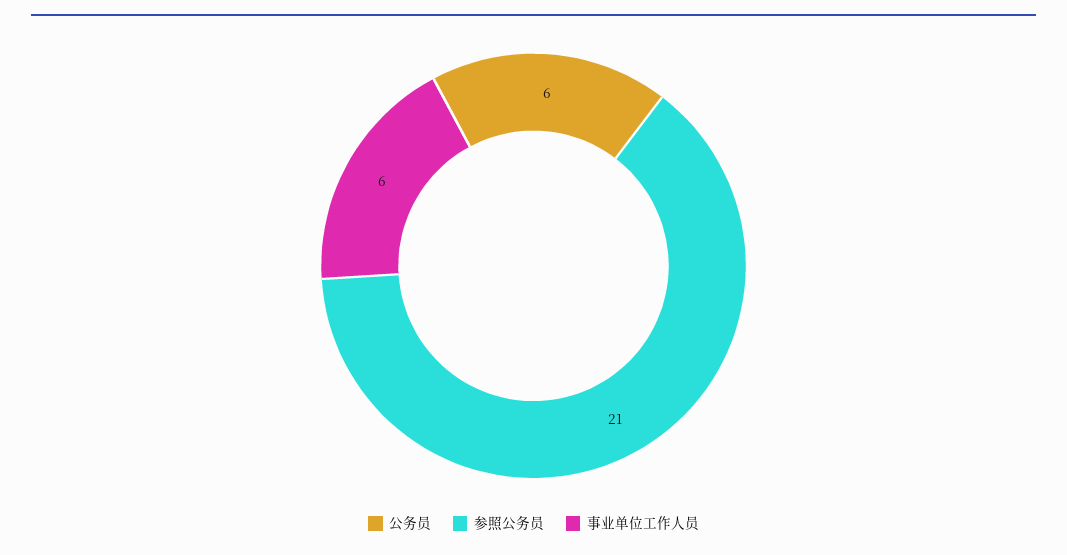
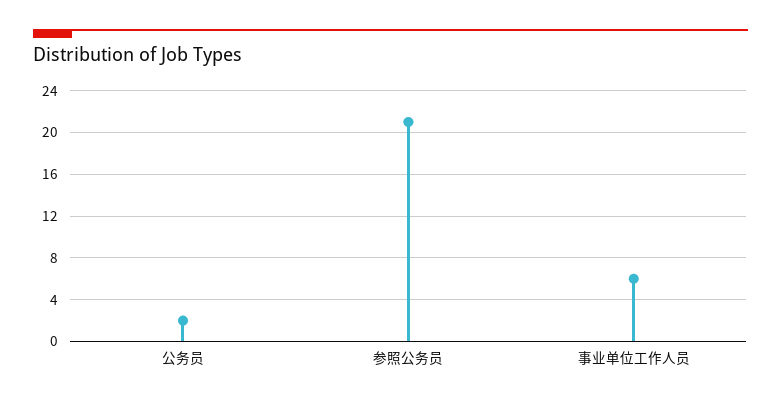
  {
-   "公务员": 6,
+   "公务员": 2,
    "参照公务员": 21,
    "事业单位工作人员": 6
  }

